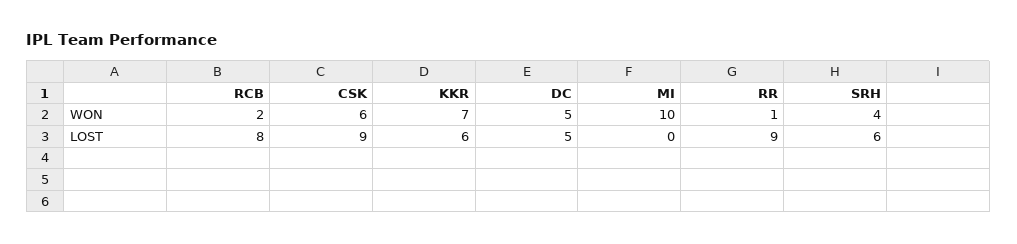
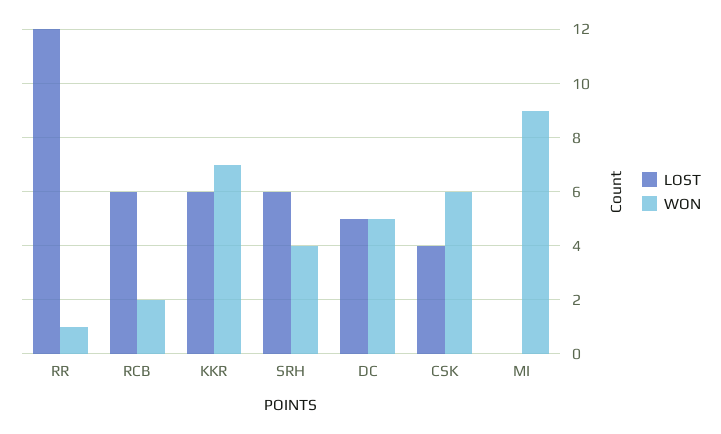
  {
    "WON": {
      "RCB": 2,
      "CSK": 6,
      "KKR": 7,
      "DC": 5,
-     "MI": 10,
+     "MI": 9,
      "RR": 1,
      "SRH": 4
    },
    "LOST": {
-     "RCB": 8,
+     "RCB": 6,
-     "CSK": 9,
+     "CSK": 4,
      "KKR": 6,
      "DC": 5,
      "MI": 0,
-     "RR": 9,
+     "RR": 12,
      "SRH": 6
    }
  }

